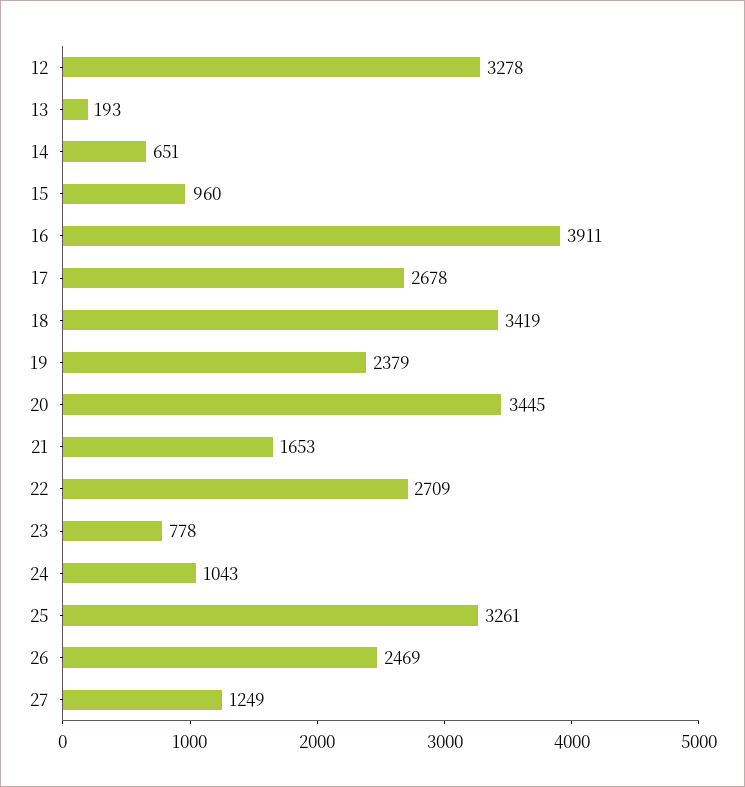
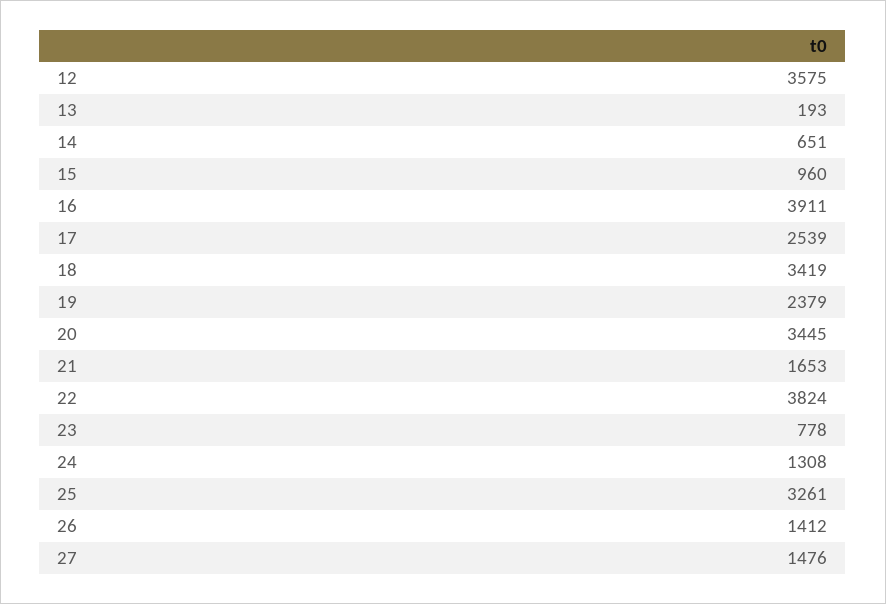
  {
-   "12": 3278,
+   "12": 3575,
    "13": 193,
    "14": 651,
    "15": 960,
    "16": 3911,
-   "17": 2678,
+   "17": 2539,
    "18": 3419,
    "19": 2379,
    "20": 3445,
    "21": 1653,
-   "22": 2709,
+   "22": 3824,
    "23": 778,
-   "24": 1043,
+   "24": 1308,
    "25": 3261,
-   "26": 2469,
+   "26": 1412,
-   "27": 1249
+   "27": 1476
  }

